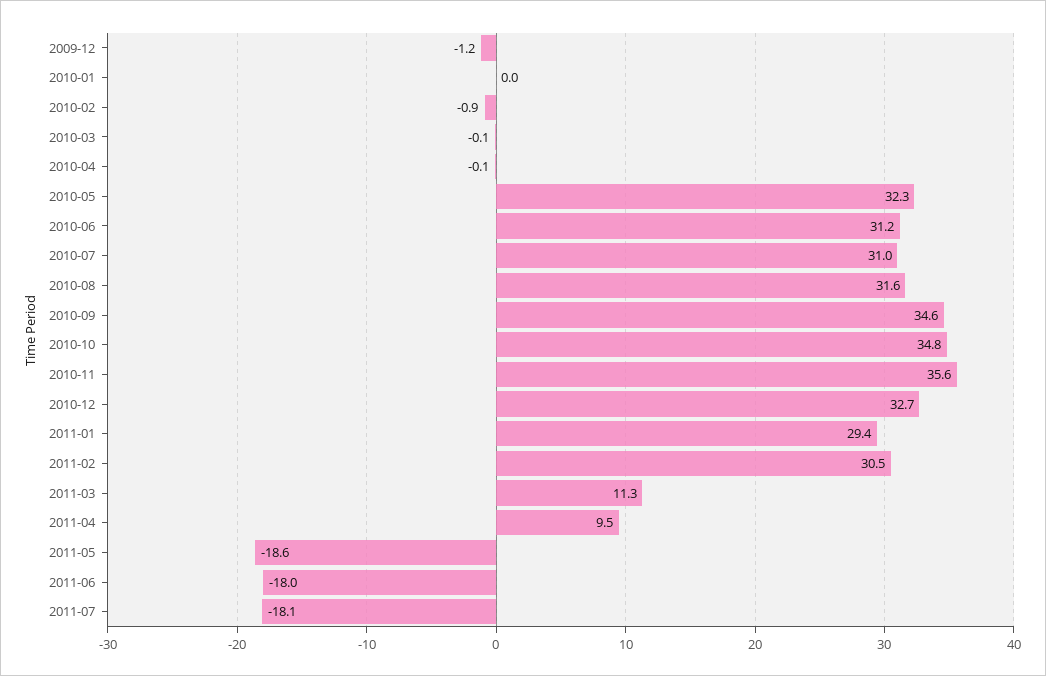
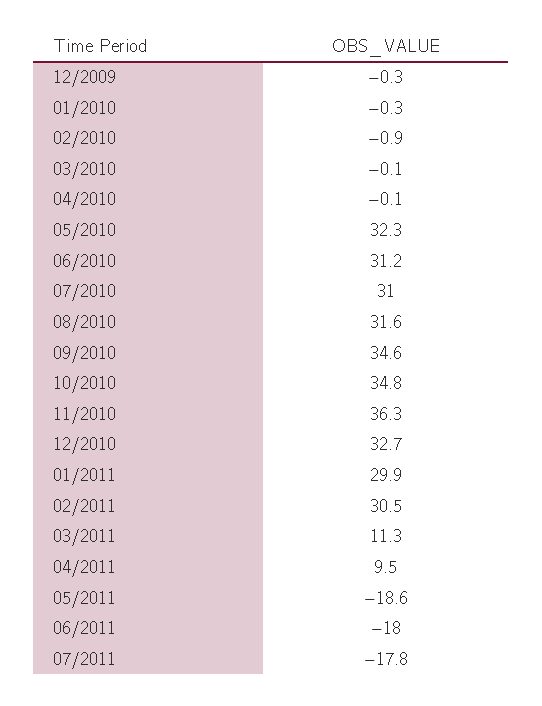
  {
-   "2009-12": -1.2,
+   "2009-12": -0.3,
-   "2010-01": 0,
+   "2010-01": -0.3,
    "2010-02": -0.9,
    "2010-03": -0.1,
    "2010-04": -0.1,
    "2010-05": 32.3,
    "2010-06": 31.2,
    "2010-07": 31,
    "2010-08": 31.6,
    "2010-09": 34.6,
    "2010-10": 34.8,
-   "2010-11": 35.6,
+   "2010-11": 36.3,
    "2010-12": 32.7,
-   "2011-01": 29.4,
+   "2011-01": 29.9,
    "2011-02": 30.5,
    "2011-03": 11.3,
    "2011-04": 9.5,
    "2011-05": -18.6,
    "2011-06": -18,
-   "2011-07": -18.1
+   "2011-07": -17.8
  }

